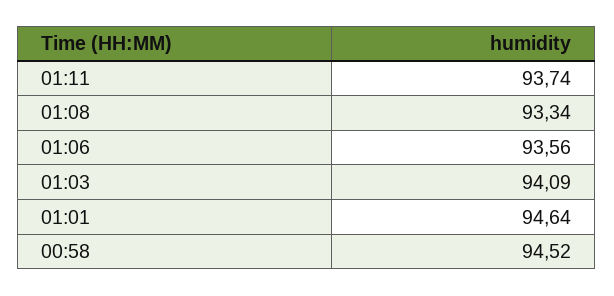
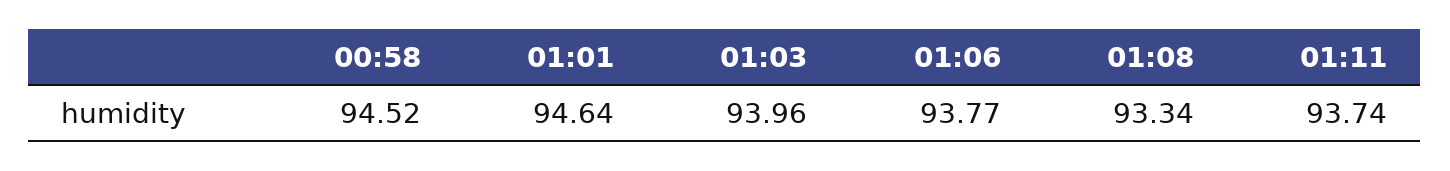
  {
    "01:11": 93.74,
    "01:08": 93.34,
-   "01:06": 93.56,
+   "01:06": 93.77,
-   "01:03": 94.09,
+   "01:03": 93.96,
    "01:01": 94.64,
    "00:58": 94.52
  }

